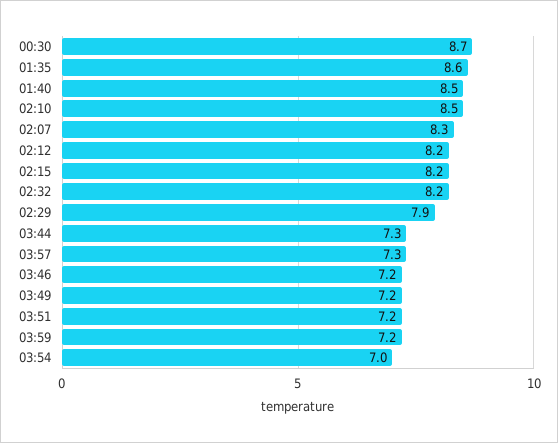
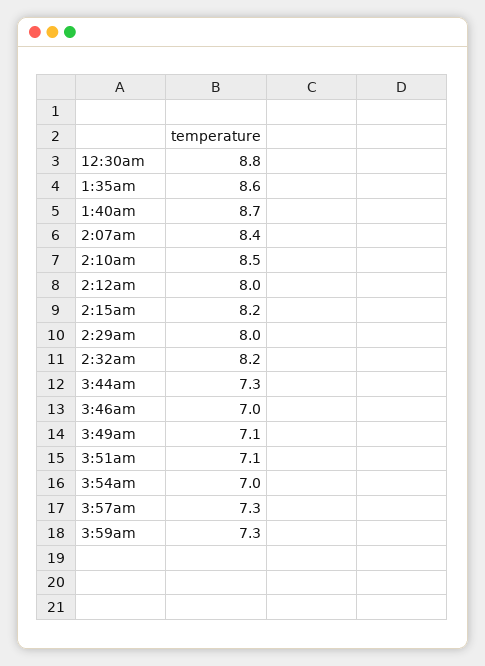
  {
-   "00:30": 8.7,
+   "00:30": 8.8,
    "01:35": 8.6,
-   "01:40": 8.5,
+   "01:40": 8.7,
    "02:10": 8.5,
-   "02:07": 8.3,
+   "02:07": 8.4,
-   "02:12": 8.2,
+   "02:12": 8,
    "02:15": 8.2,
    "02:32": 8.2,
-   "02:29": 7.9,
+   "02:29": 8,
    "03:44": 7.3,
    "03:57": 7.3,
-   "03:46": 7.2,
+   "03:46": 7,
-   "03:49": 7.2,
+   "03:49": 7.1,
-   "03:51": 7.2,
+   "03:51": 7.1,
-   "03:59": 7.2,
+   "03:59": 7.3,
    "03:54": 7
  }

